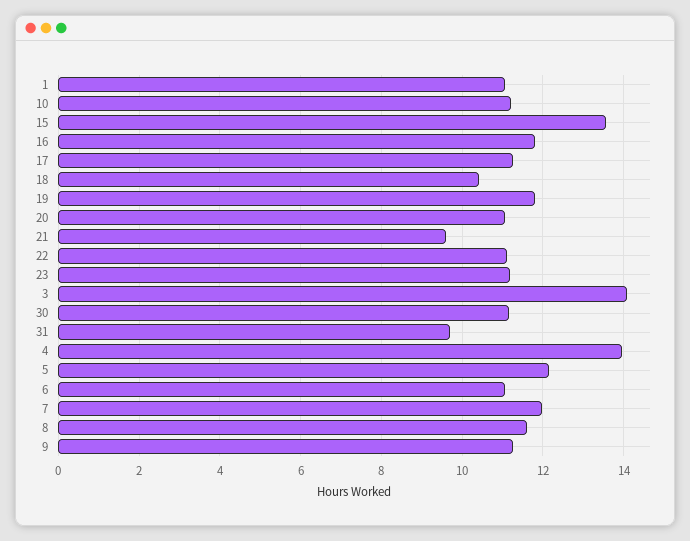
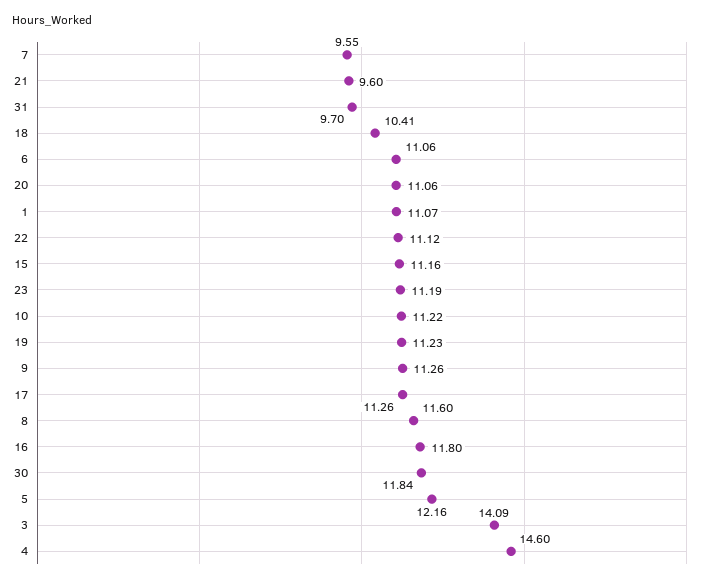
  {
    "1": 11.07,
    "10": 11.22,
-   "15": 13.6,
+   "15": 11.16,
    "16": 11.8,
    "17": 11.26,
    "18": 10.41,
-   "19": 11.8,
+   "19": 11.23,
    "20": 11.06,
    "21": 9.6,
    "22": 11.12,
    "23": 11.19,
    "3": 14.09,
-   "30": 11.2,
+   "30": 11.84,
    "31": 9.7,
-   "4": 14,
+   "4": 14.6,
    "5": 12.16,
    "6": 11.06,
-   "7": 12,
+   "7": 9.55,
    "8": 11.6,
    "9": 11.26
  }

